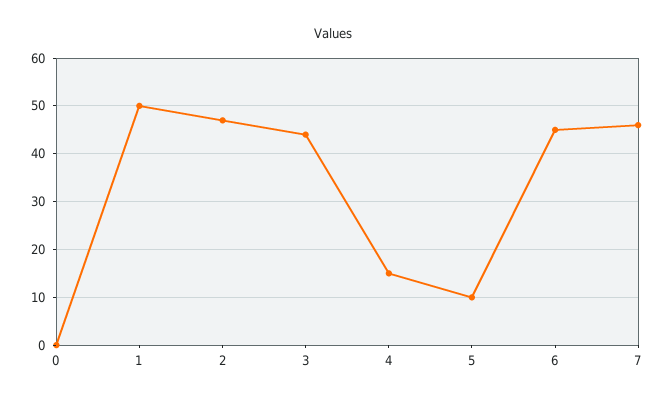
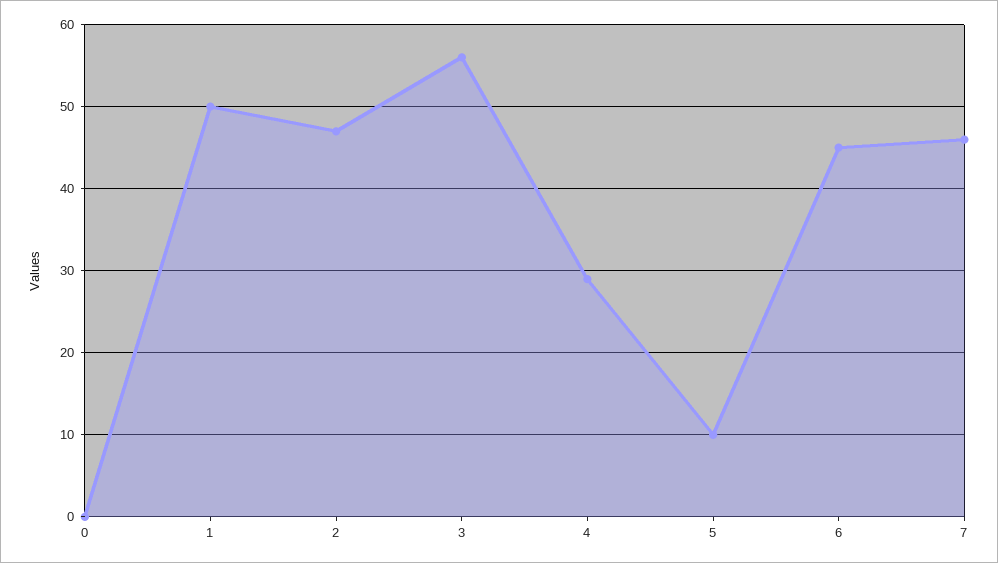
  {
    "0": 0,
    "1": 50,
    "2": 47,
-   "3": 45,
+   "3": 56,
-   "4": 15,
+   "4": 29,
    "5": 10,
    "6": 45,
    "7": 46
  }

